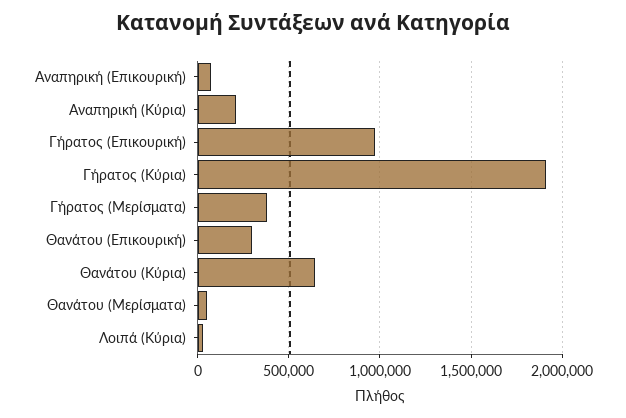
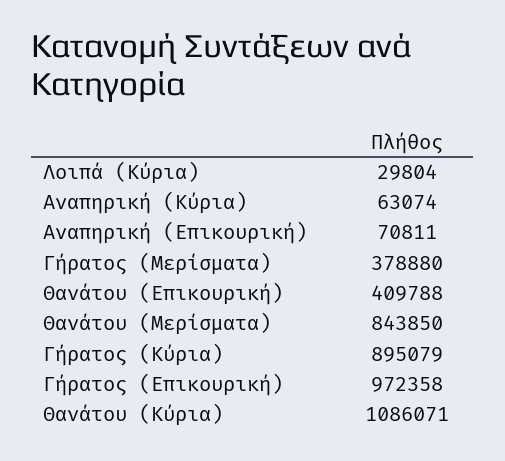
  {
    "Αναπηρική (Επικουρική)": 70811,
-   "Αναπηρική (Κύρια)": 200000,
+   "Αναπηρική (Κύρια)": 63074,
    "Γήρατος (Επικουρική)": 972358,
-   "Γήρατος (Κύρια)": 1900000,
+   "Γήρατος (Κύρια)": 895079,
    "Γήρατος (Μερίσματα)": 378880,
-   "Θανάτου (Επικουρική)": 300000,
+   "Θανάτου (Επικουρική)": 409788,
-   "Θανάτου (Κύρια)": 650000,
+   "Θανάτου (Κύρια)": 1086071,
-   "Θανάτου (Μερίσματα)": 50000,
+   "Θανάτου (Μερίσματα)": 843850,
    "Λοιπά (Κύρια)": 29804
  }

